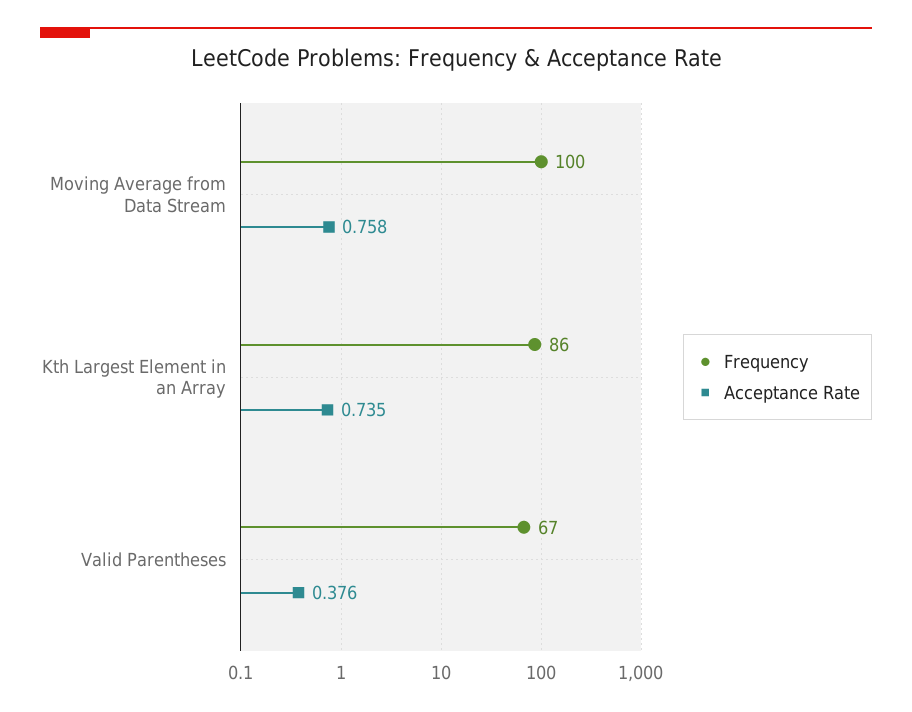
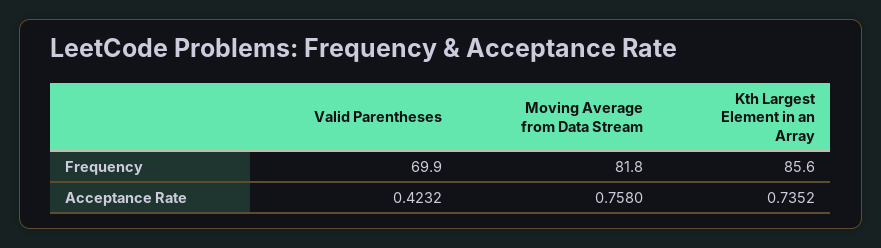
  {
    "Frequency": {
-     "Moving Average from Data Stream": 100,
+     "Moving Average from Data Stream": 81.8,
      "Kth Largest Element in an Array": 85.6,
-     "Valid Parentheses": 67
+     "Valid Parentheses": 69.9
    },
    "Acceptance Rate": {
      "Moving Average from Data Stream": 0.758,
      "Kth Largest Element in an Array": 0.7352,
-     "Valid Parentheses": 0.376
+     "Valid Parentheses": 0.4232
    }
  }

